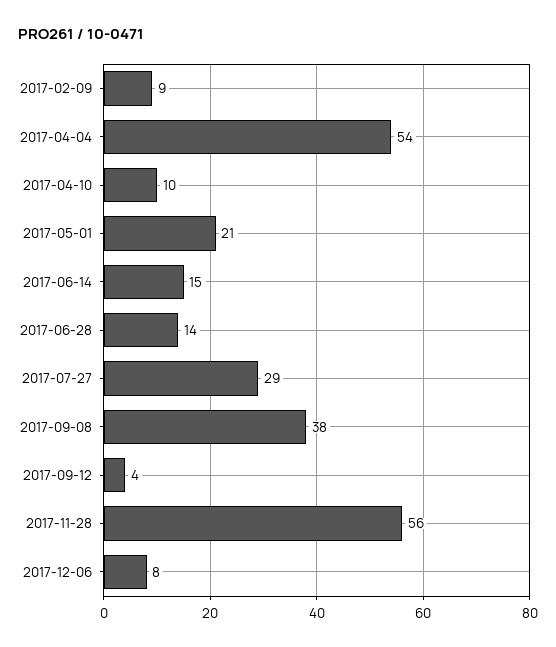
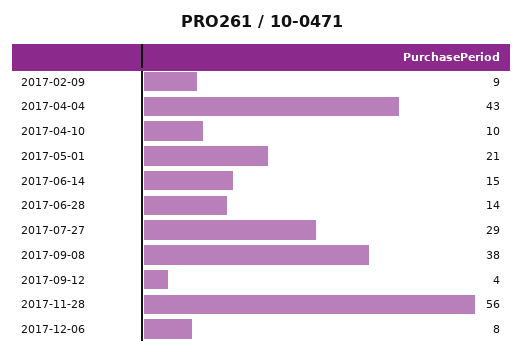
  {
    "2017-02-09": 9,
-   "2017-04-04": 54,
+   "2017-04-04": 43,
    "2017-04-10": 10,
    "2017-05-01": 21,
    "2017-06-14": 15,
    "2017-06-28": 14,
    "2017-07-27": 29,
    "2017-09-08": 38,
    "2017-09-12": 4,
    "2017-11-28": 56,
    "2017-12-06": 8
  }

